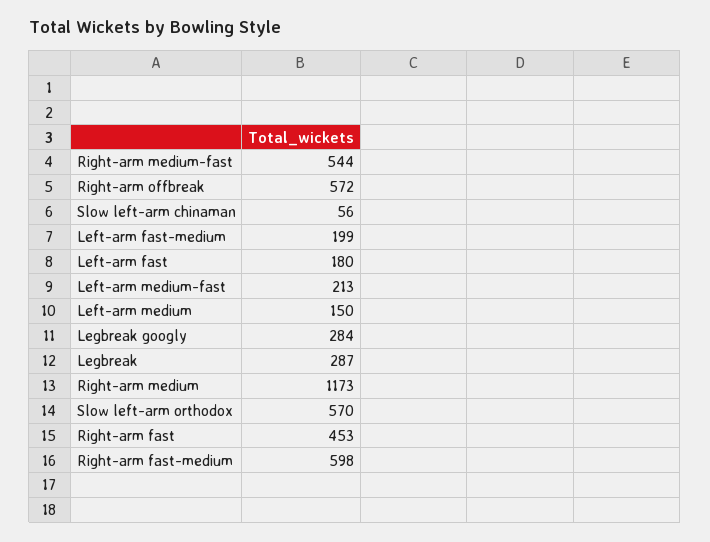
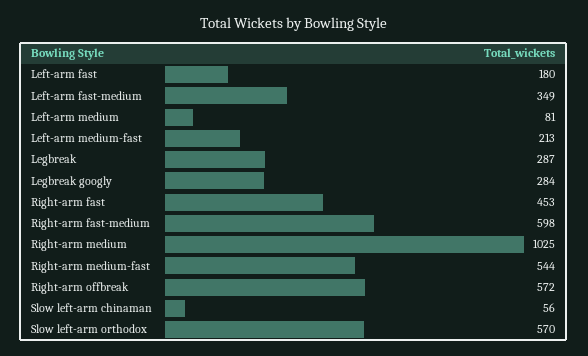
  {
    "Right-arm medium-fast": 544,
    "Right-arm offbreak": 572,
    "Slow left-arm chinaman": 56,
-   "Left-arm fast-medium": 199,
+   "Left-arm fast-medium": 349,
    "Left-arm fast": 180,
    "Left-arm medium-fast": 213,
-   "Left-arm medium": 150,
+   "Left-arm medium": 81,
    "Legbreak googly": 284,
    "Legbreak": 287,
-   "Right-arm medium": 1173,
+   "Right-arm medium": 1025,
    "Slow left-arm orthodox": 570,
    "Right-arm fast": 453,
    "Right-arm fast-medium": 598
  }

